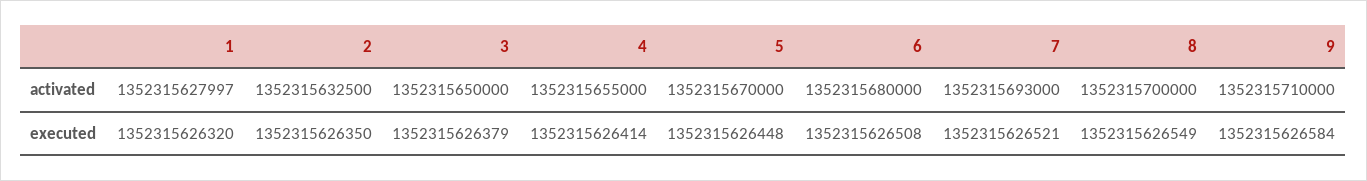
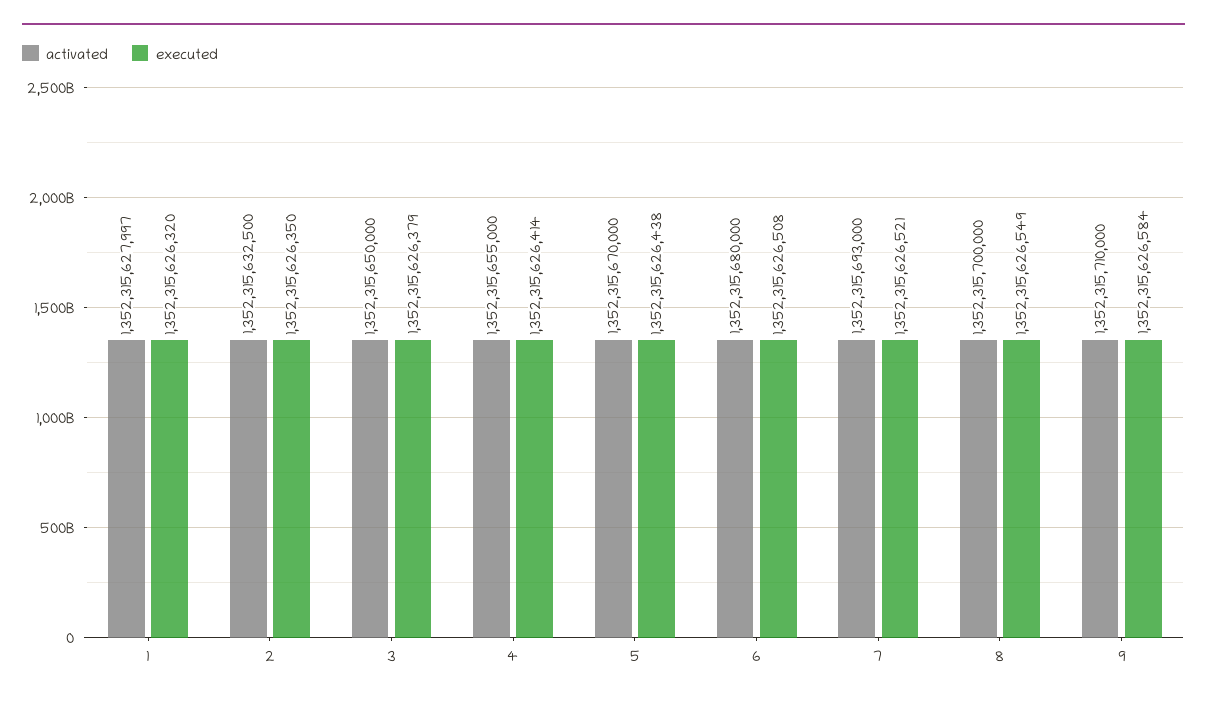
  {
    "activated": {
      "1": 1352315627997,
      "2": 1352315632500,
      "3": 1352315650000,
      "4": 1352315655000,
      "5": 1352315670000,
      "6": 1352315680000,
      "7": 1352315693000,
      "8": 1352315700000,
      "9": 1352315710000
    },
    "executed": {
      "1": 1352315626320,
      "2": 1352315626350,
      "3": 1352315626379,
      "4": 1352315626414,
-     "5": 1352315626448,
+     "5": 1352315626438,
      "6": 1352315626508,
      "7": 1352315626521,
      "8": 1352315626549,
      "9": 1352315626584
    }
  }

